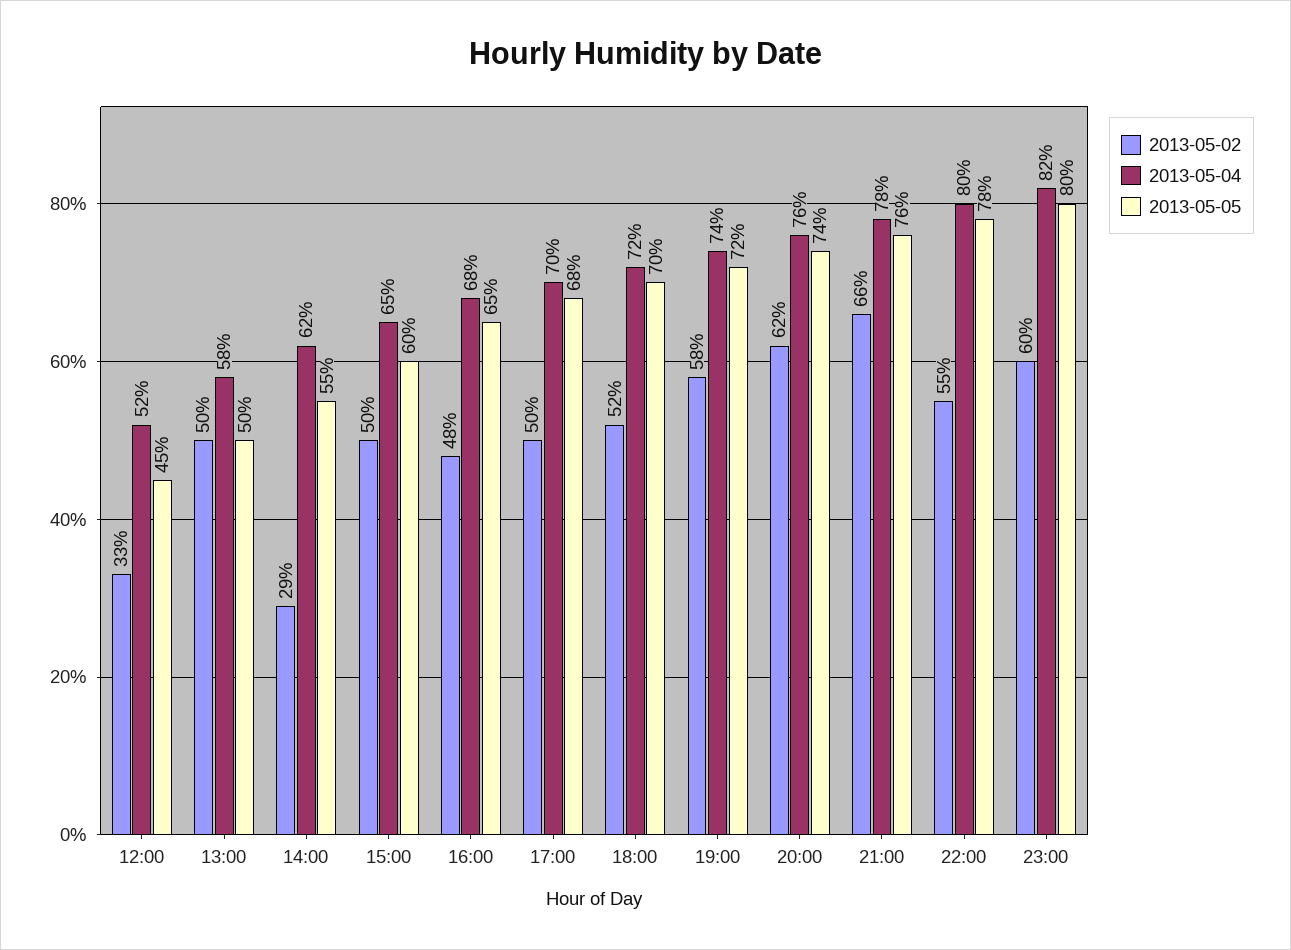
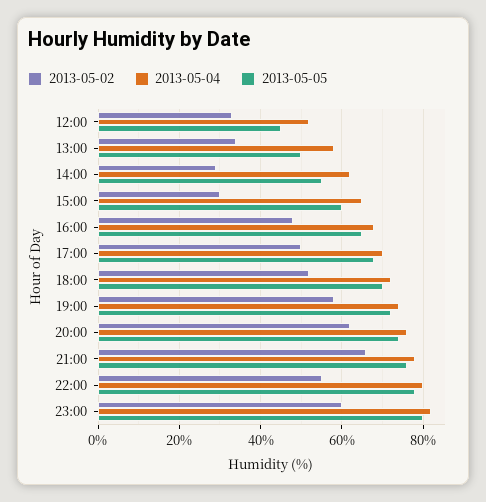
  {
    "2013-05-02": {
      "12:00": 33,
-     "13:00": 50,
+     "13:00": 35,
      "14:00": 29,
-     "15:00": 50,
+     "15:00": 30,
      "16:00": 48,
      "17:00": 50,
      "18:00": 52,
      "19:00": 58,
      "20:00": 62,
      "21:00": 66,
      "22:00": 55,
      "23:00": 60
    },
    "2013-05-04": {
      "12:00": 52,
      "13:00": 58,
      "14:00": 62,
      "15:00": 65,
      "16:00": 68,
      "17:00": 70,
      "18:00": 72,
      "19:00": 74,
      "20:00": 76,
      "21:00": 78,
      "22:00": 80,
      "23:00": 82
    },
    "2013-05-05": {
      "12:00": 45,
      "13:00": 50,
      "14:00": 55,
      "15:00": 60,
      "16:00": 65,
      "17:00": 68,
      "18:00": 70,
      "19:00": 72,
      "20:00": 74,
      "21:00": 76,
      "22:00": 78,
      "23:00": 80
    }
  }

